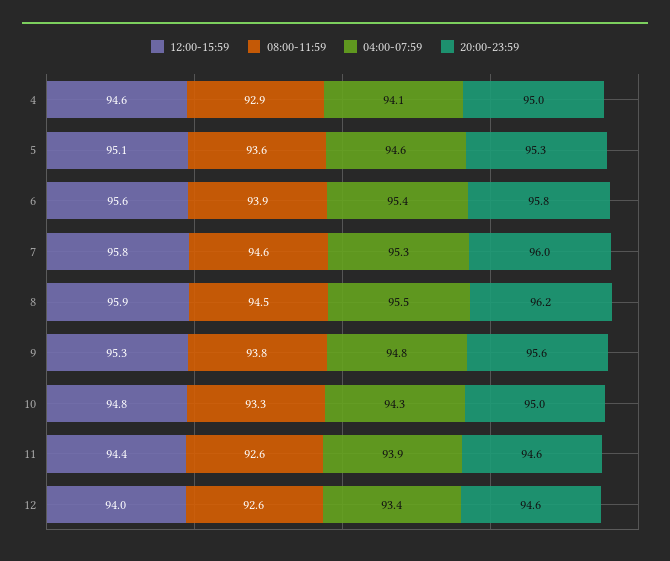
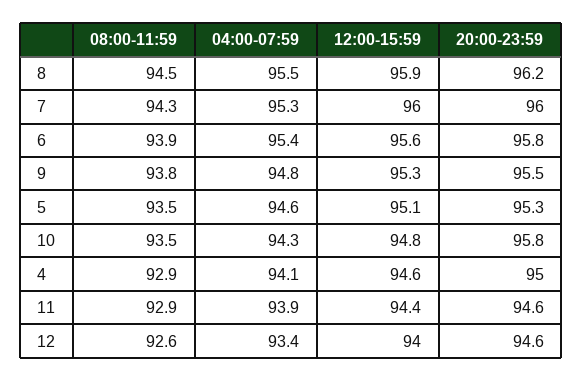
  {
    "12:00-15:59": {
      "4": 94.6,
      "5": 95.1,
      "6": 95.6,
-     "7": 95.8,
+     "7": 96,
      "8": 95.9,
      "9": 95.3,
      "10": 94.8,
      "11": 94.4,
      "12": 94
    },
    "08:00-11:59": {
      "4": 92.9,
-     "5": 93.6,
+     "5": 93.5,
      "6": 93.9,
-     "7": 94.6,
+     "7": 94.3,
      "8": 94.5,
      "9": 93.8,
-     "10": 93.3,
+     "10": 93.5,
-     "11": 92.6,
+     "11": 92.9,
      "12": 92.6
    },
    "04:00-07:59": {
      "4": 94.1,
      "5": 94.6,
      "6": 95.4,
      "7": 95.3,
      "8": 95.5,
      "9": 94.8,
      "10": 94.3,
      "11": 93.9,
      "12": 93.4
    },
    "20:00-23:59": {
      "4": 95,
      "5": 95.3,
      "6": 95.8,
      "7": 96,
      "8": 96.2,
-     "9": 95.6,
+     "9": 95.5,
-     "10": 95,
+     "10": 95.8,
      "11": 94.6,
      "12": 94.6
    }
  }

